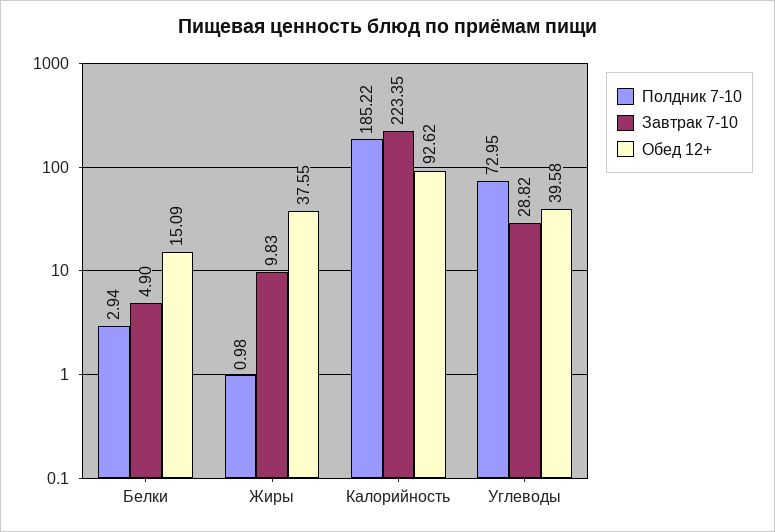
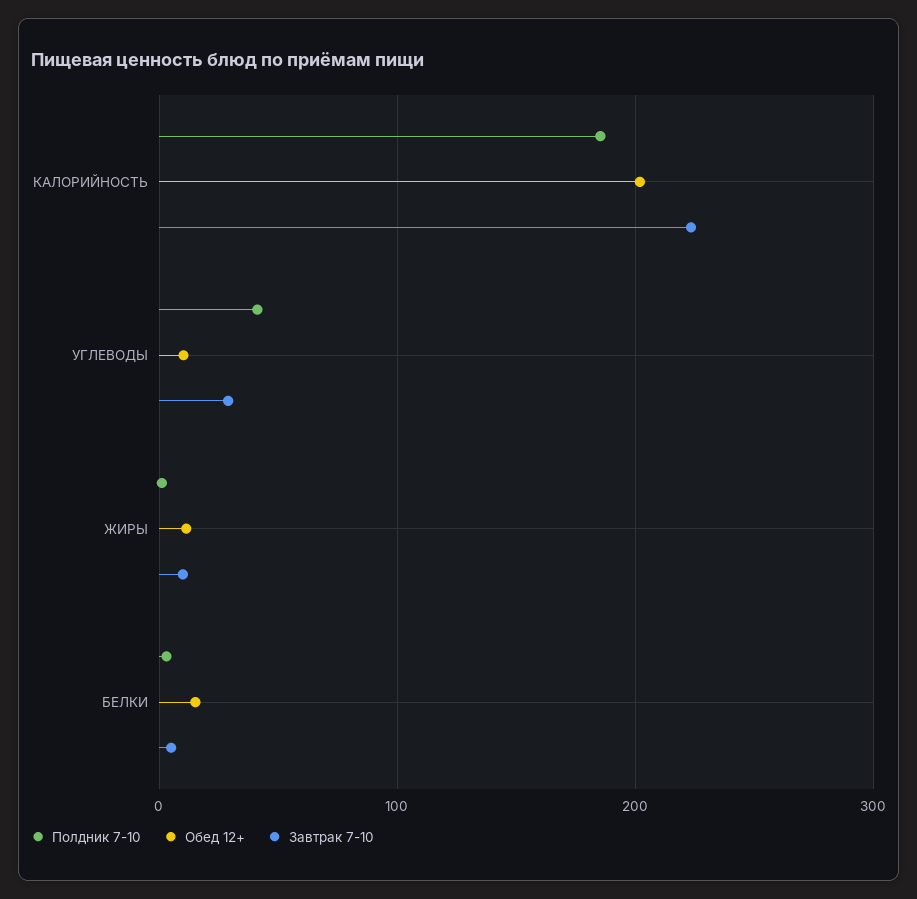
  {
    "Полдник 7-10": {
      "Белки": 2.94,
      "Жиры": 0.98,
      "Калорийность": 185.22,
-     "Углеводы": 72.95
+     "Углеводы": 40
    },
    "Завтрак 7-10": {
      "Белки": 4.9,
      "Жиры": 9.83,
      "Калорийность": 223.35,
      "Углеводы": 28.82
    },
    "Обед 12+": {
      "Белки": 15.09,
-     "Жиры": 37.55,
+     "Жиры": 10,
-     "Калорийность": 92.62,
+     "Калорийность": 200,
-     "Углеводы": 39.58
+     "Углеводы": 10
    }
  }

